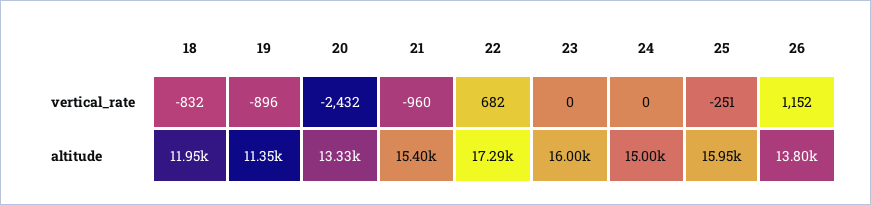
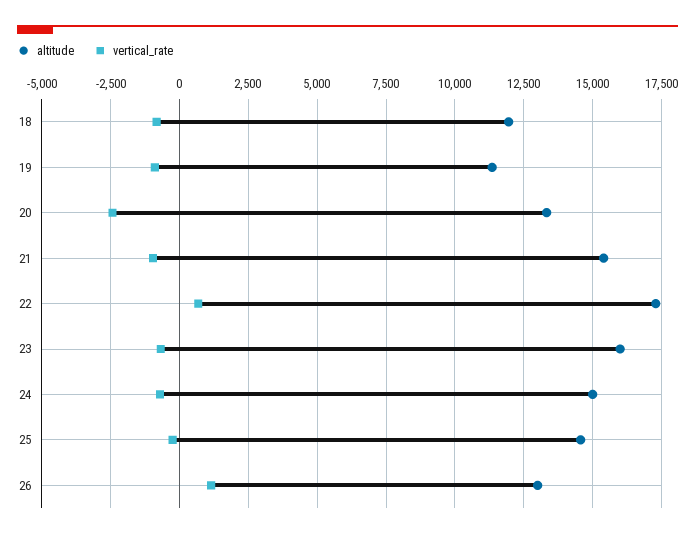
  {
    "vertical_rate": {
      "18": -832,
      "19": -896,
      "20": -2432,
      "21": -960,
      "22": 682,
-     "23": 0,
+     "23": -750,
-     "24": 0,
+     "24": -750,
      "25": -251,
      "26": 1152
    },
    "altitude": {
      "18": 11950,
      "19": 11350,
      "20": 13330,
      "21": 15400,
      "22": 17290,
      "23": 16000,
      "24": 15000,
-     "25": 15950,
+     "25": 14500,
-     "26": 13800
+     "26": 13000
    }
  }

